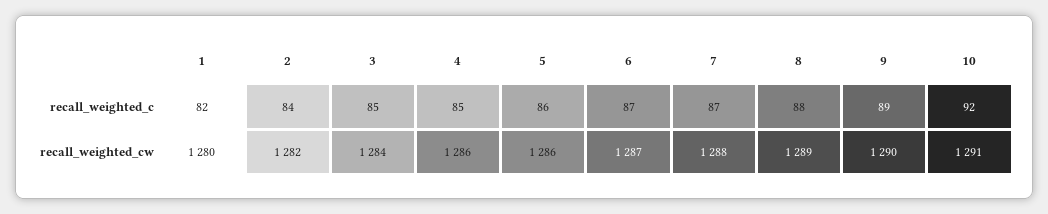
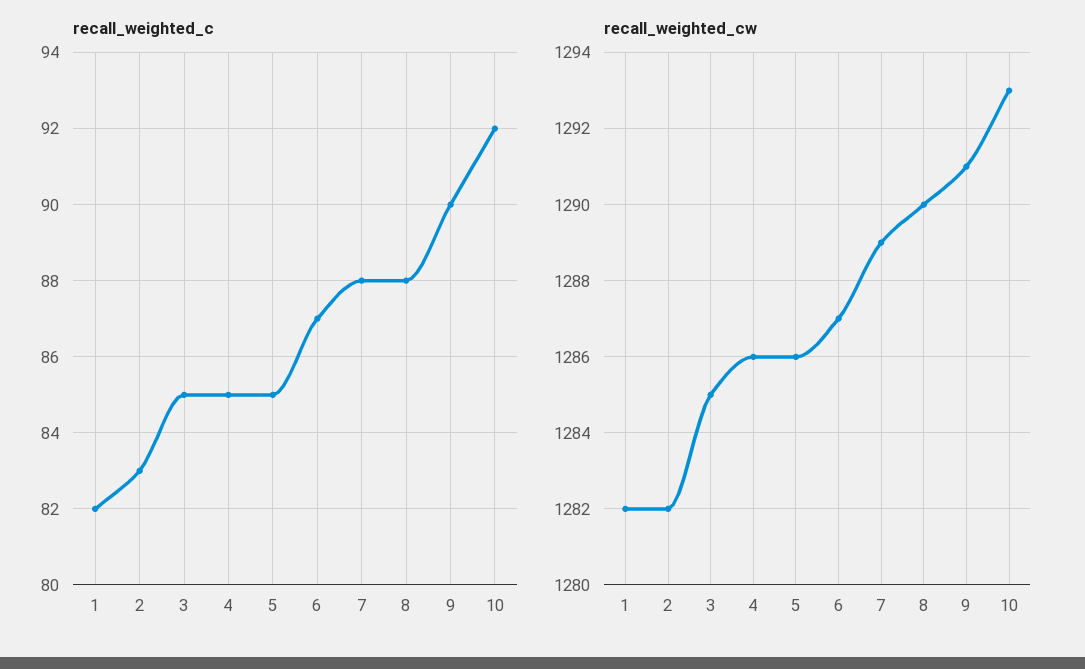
  {
    "recall_weighted_c": {
      "1": 82,
-     "2": 84,
+     "2": 83,
      "3": 85,
      "4": 85,
-     "5": 86,
+     "5": 85,
      "6": 87,
-     "7": 87,
+     "7": 88,
      "8": 88,
-     "9": 89,
+     "9": 90,
      "10": 92
    },
    "recall_weighted_cw": {
-     "1": 1280,
+     "1": 1282,
      "2": 1282,
-     "3": 1284,
+     "3": 1285,
      "4": 1286,
      "5": 1286,
      "6": 1287,
-     "7": 1288,
+     "7": 1289,
-     "8": 1289,
+     "8": 1290,
-     "9": 1290,
+     "9": 1291,
-     "10": 1291
+     "10": 1293
    }
  }

